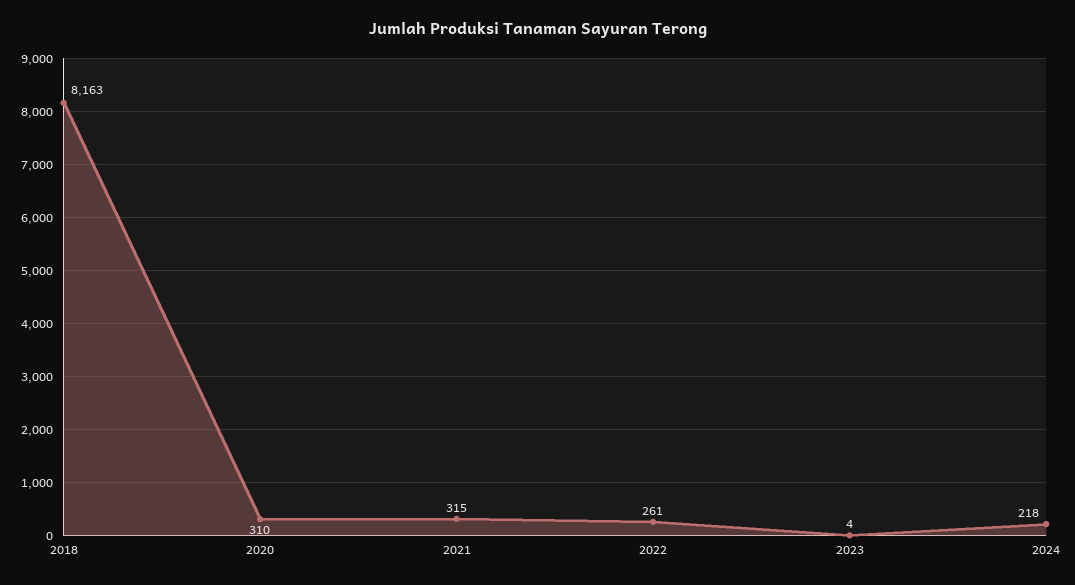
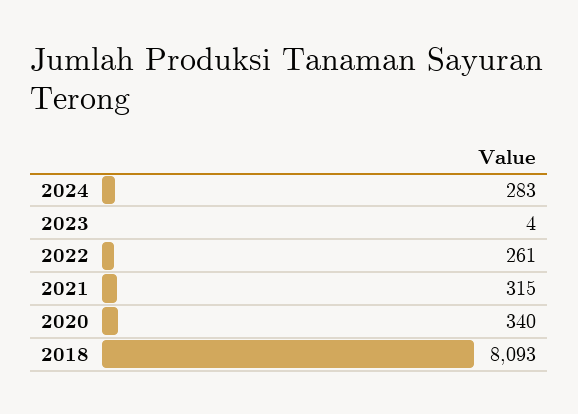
  {
-   "2018": 8163,
+   "2018": 8093,
-   "2020": 310,
+   "2020": 340,
    "2021": 315,
    "2022": 261,
    "2023": 4,
-   "2024": 218
+   "2024": 283
  }

